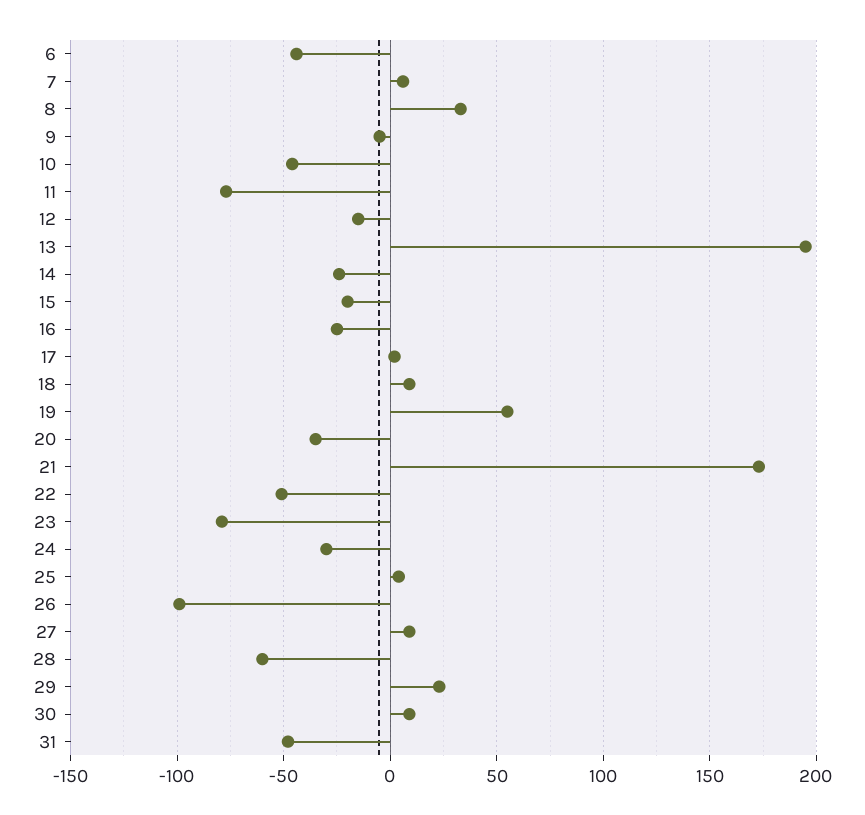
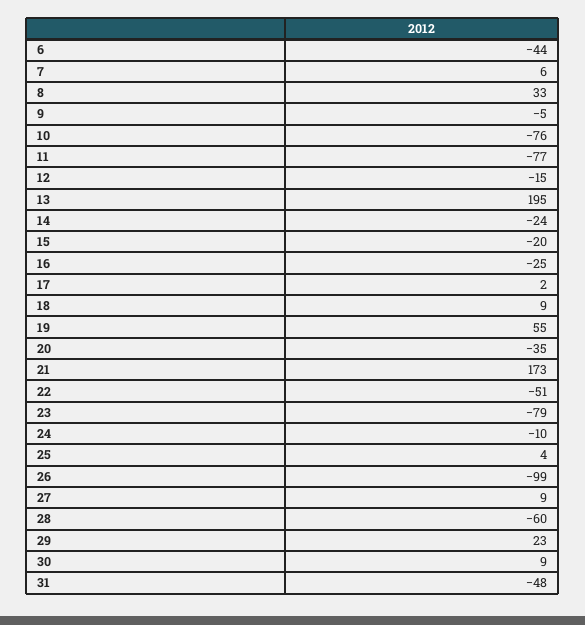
  {
    "6": -44,
    "7": 6,
    "8": 33,
    "9": -5,
-   "10": -45,
+   "10": -76,
    "11": -77,
    "12": -15,
    "13": 195,
    "14": -24,
    "15": -20,
    "16": -25,
    "17": 2,
    "18": 9,
    "19": 55,
    "20": -35,
    "21": 173,
    "22": -51,
    "23": -79,
-   "24": -30,
+   "24": -10,
    "25": 4,
    "26": -99,
    "27": 9,
    "28": -60,
    "29": 23,
    "30": 9,
    "31": -48
  }

